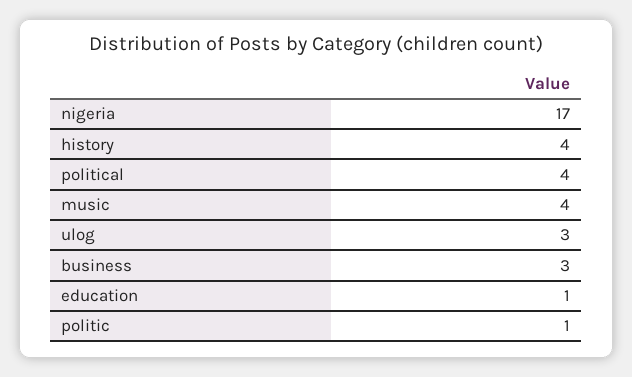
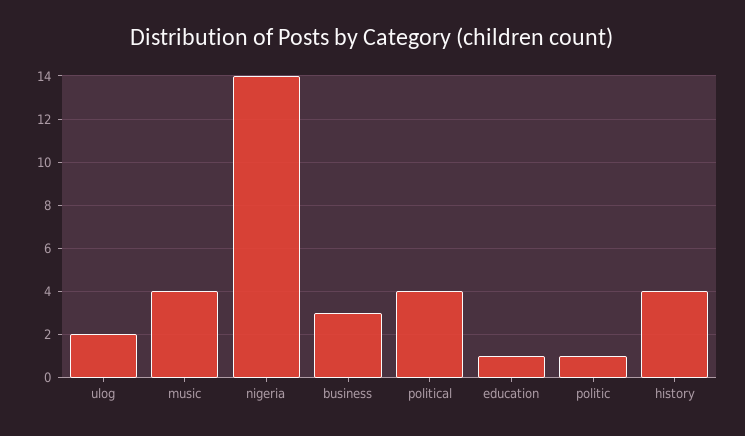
  {
-   "nigeria": 17,
+   "nigeria": 14,
    "history": 4,
    "political": 4,
    "music": 4,
-   "ulog": 3,
+   "ulog": 2,
    "business": 3,
    "education": 1,
    "politic": 1
  }

